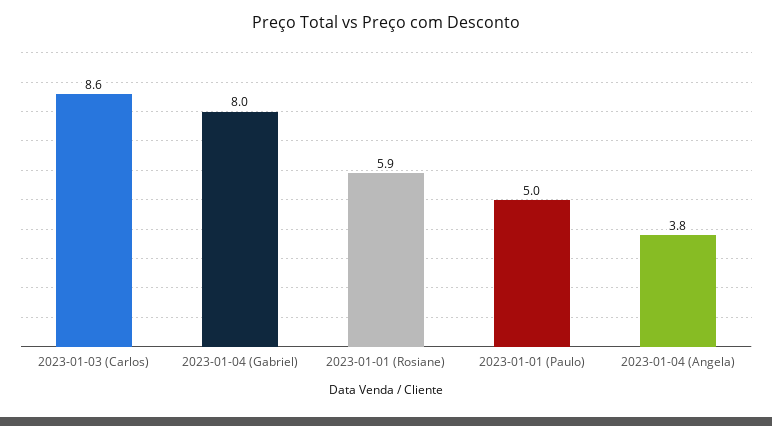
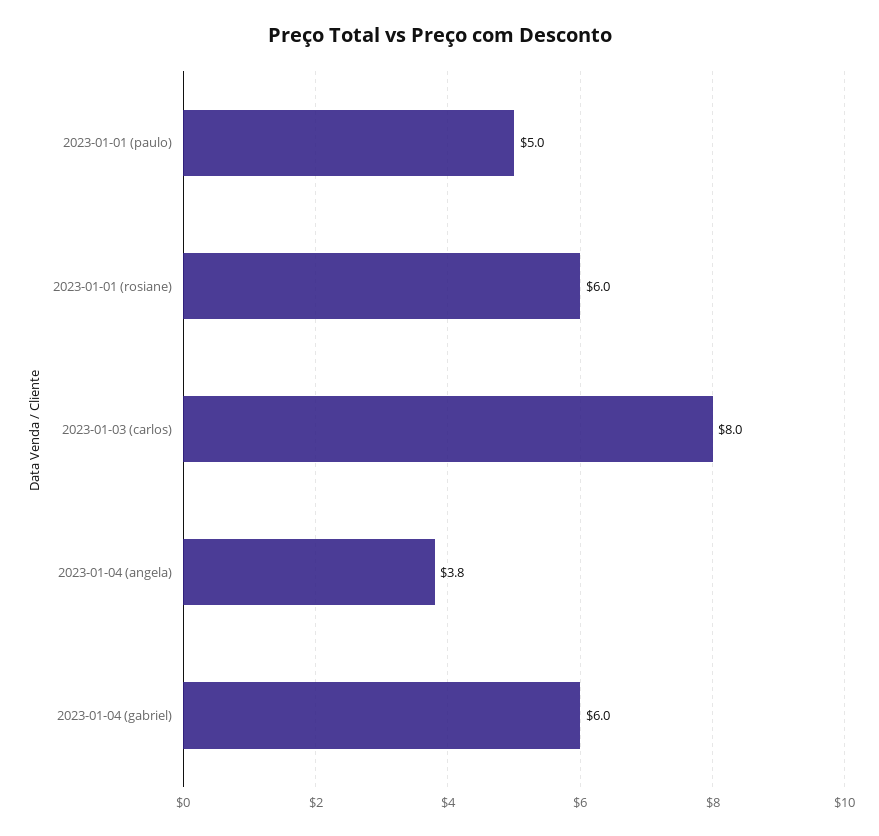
  {
-   "2023-01-03 (Carlos)": 8.6,
+   "2023-01-03 (Carlos)": 8,
-   "2023-01-04 (Gabriel)": 8,
+   "2023-01-04 (Gabriel)": 6,
-   "2023-01-01 (Rosiane)": 5.9,
+   "2023-01-01 (Rosiane)": 6,
    "2023-01-01 (Paulo)": 5,
    "2023-01-04 (Angela)": 3.8
  }

